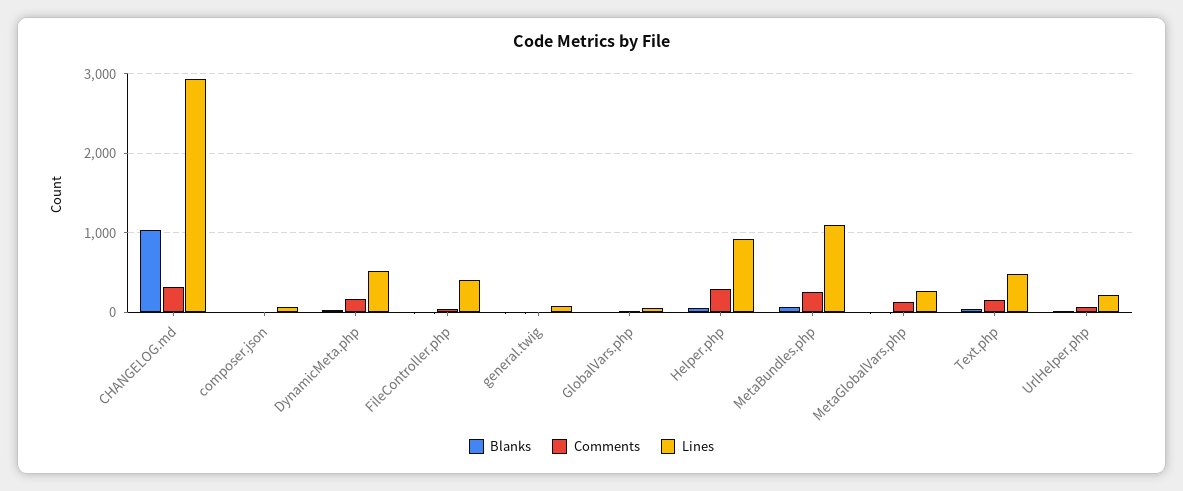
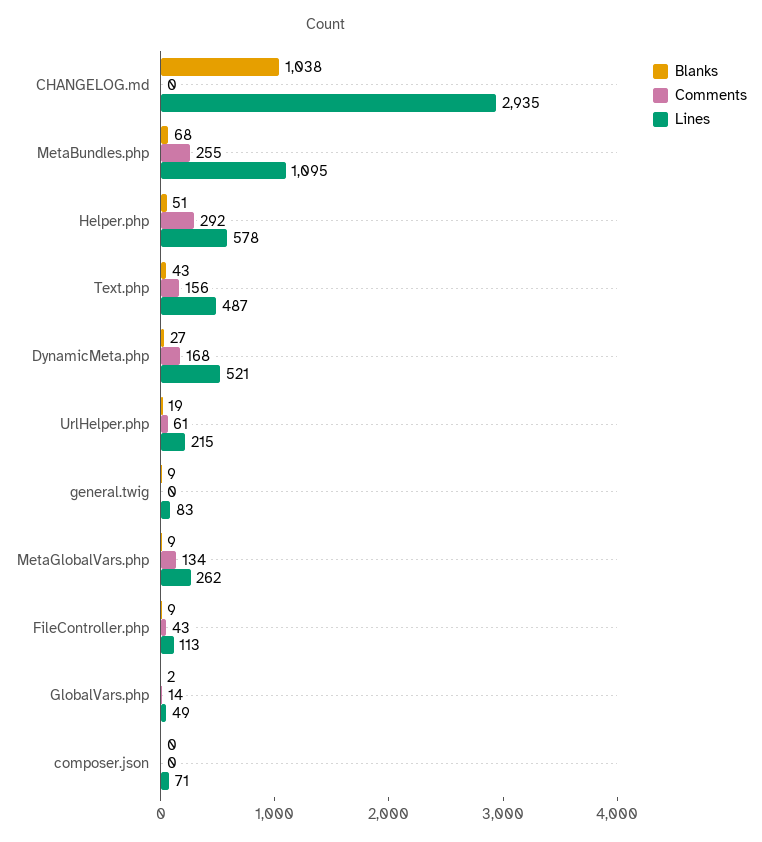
  {
    "Blanks": {
      "CHANGELOG.md": 1038,
      "composer.json": 0,
      "DynamicMeta.php": 27,
      "FileController.php": 9,
      "general.twig": 9,
      "GlobalVars.php": 2,
      "Helper.php": 51,
      "MetaBundles.php": 68,
      "MetaGlobalVars.php": 9,
      "Text.php": 43,
      "UrlHelper.php": 19
    },
    "Comments": {
-     "CHANGELOG.md": 300,
+     "CHANGELOG.md": 0,
      "composer.json": 0,
      "DynamicMeta.php": 168,
      "FileController.php": 43,
      "general.twig": 0,
      "GlobalVars.php": 14,
      "Helper.php": 292,
      "MetaBundles.php": 255,
      "MetaGlobalVars.php": 134,
      "Text.php": 156,
      "UrlHelper.php": 61
    },
    "Lines": {
      "CHANGELOG.md": 2935,
      "composer.json": 71,
      "DynamicMeta.php": 521,
-     "FileController.php": 400,
+     "FileController.php": 113,
      "general.twig": 83,
      "GlobalVars.php": 49,
-     "Helper.php": 900,
+     "Helper.php": 578,
      "MetaBundles.php": 1095,
      "MetaGlobalVars.php": 262,
      "Text.php": 487,
      "UrlHelper.php": 215
    }
  }

